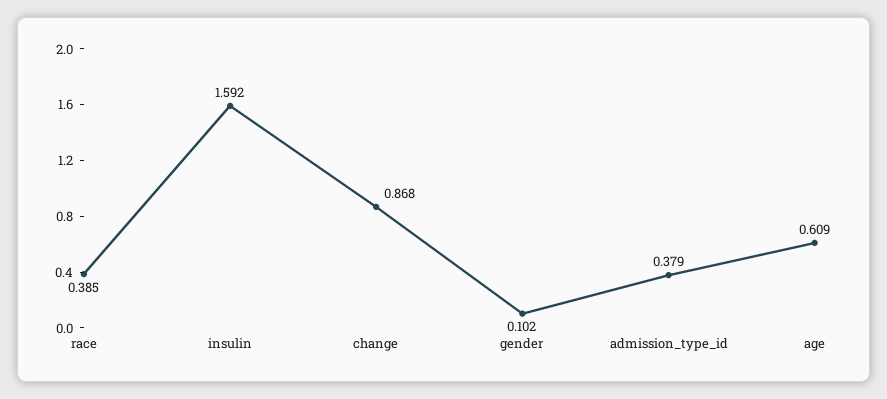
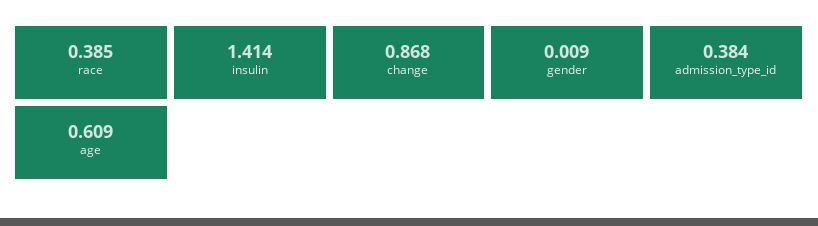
  {
    "race": 0.385,
-   "insulin": 1.592,
+   "insulin": 1.414,
    "change": 0.868,
-   "gender": 0.102,
+   "gender": 0.009,
-   "admission_type_id": 0.379,
+   "admission_type_id": 0.384,
    "age": 0.609
  }

